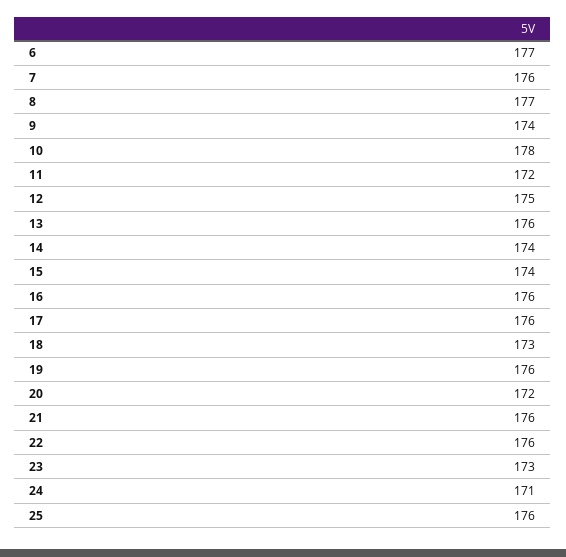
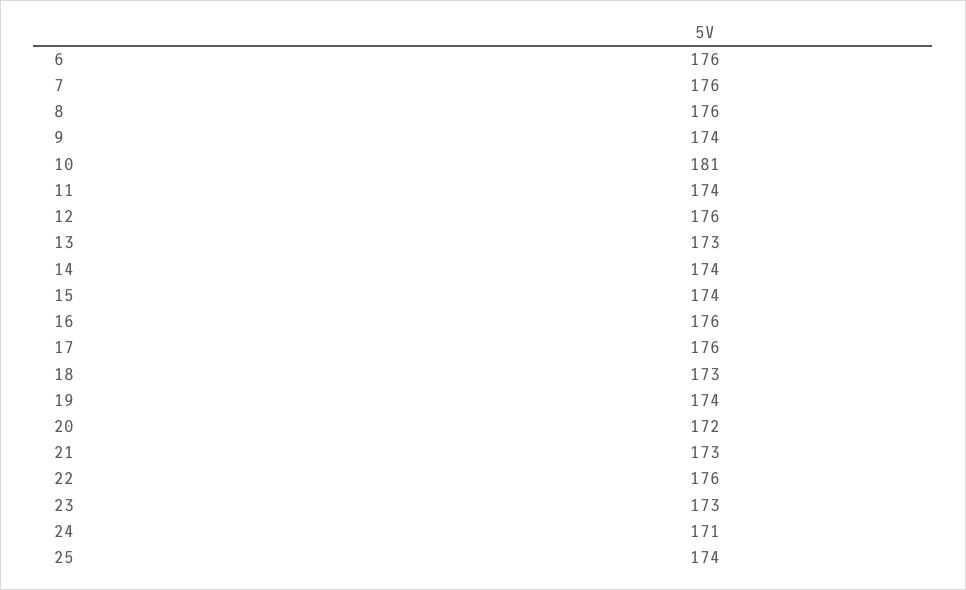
  {
-   "6": 177,
+   "6": 176,
    "7": 176,
-   "8": 177,
+   "8": 176,
    "9": 174,
-   "10": 178,
+   "10": 181,
-   "11": 172,
+   "11": 174,
-   "12": 175,
+   "12": 176,
-   "13": 176,
+   "13": 173,
    "14": 174,
    "15": 174,
    "16": 176,
    "17": 176,
    "18": 173,
-   "19": 176,
+   "19": 174,
    "20": 172,
-   "21": 176,
+   "21": 173,
    "22": 176,
    "23": 173,
    "24": 171,
-   "25": 176
+   "25": 174
  }

